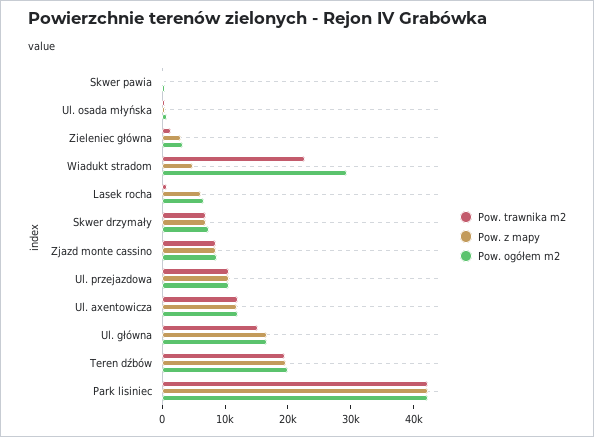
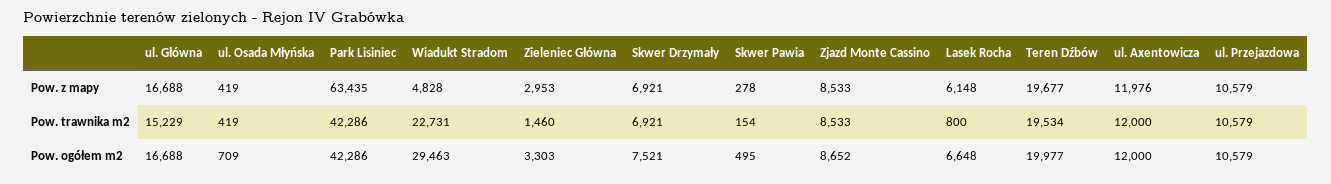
  {
    "Pow. trawnika m2": {
      "Skwer pawia": 154,
      "Ul. osada młyńska": 419,
      "Zieleniec główna": 1460,
      "Wiadukt stradom": 22731,
      "Lasek rocha": 800,
      "Skwer drzymały": 6921,
      "Zjazd monte cassino": 8533,
      "Ul. przejazdowa": 10579,
      "Ul. axentowicza": 12000,
      "Ul. główna": 15229,
      "Teren dźbów": 19534,
      "Park lisiniec": 42286
    },
    "Pow. z mapy": {
      "Skwer pawia": 278,
      "Ul. osada młyńska": 419,
      "Zieleniec główna": 2953,
      "Wiadukt stradom": 4828,
      "Lasek rocha": 6148,
      "Skwer drzymały": 6921,
      "Zjazd monte cassino": 8533,
      "Ul. przejazdowa": 10579,
      "Ul. axentowicza": 11976,
      "Ul. główna": 16688,
      "Teren dźbów": 19677,
-     "Park lisiniec": 42000
+     "Park lisiniec": 63435
    },
    "Pow. ogółem m2": {
      "Skwer pawia": 495,
      "Ul. osada młyńska": 709,
      "Zieleniec główna": 3303,
      "Wiadukt stradom": 29463,
      "Lasek rocha": 6648,
      "Skwer drzymały": 7521,
      "Zjazd monte cassino": 8652,
      "Ul. przejazdowa": 10579,
      "Ul. axentowicza": 12000,
      "Ul. główna": 16688,
      "Teren dźbów": 19977,
      "Park lisiniec": 42286
    }
  }

